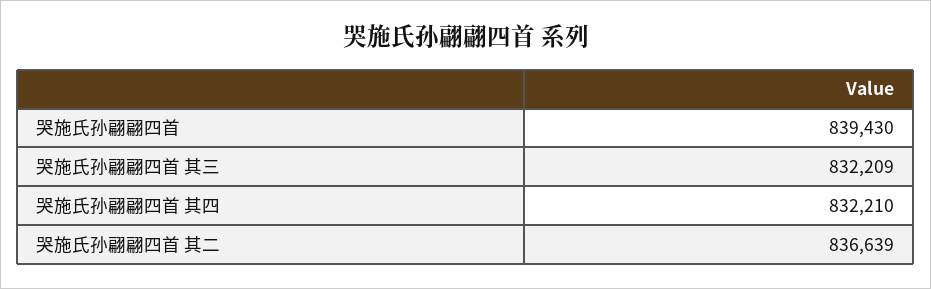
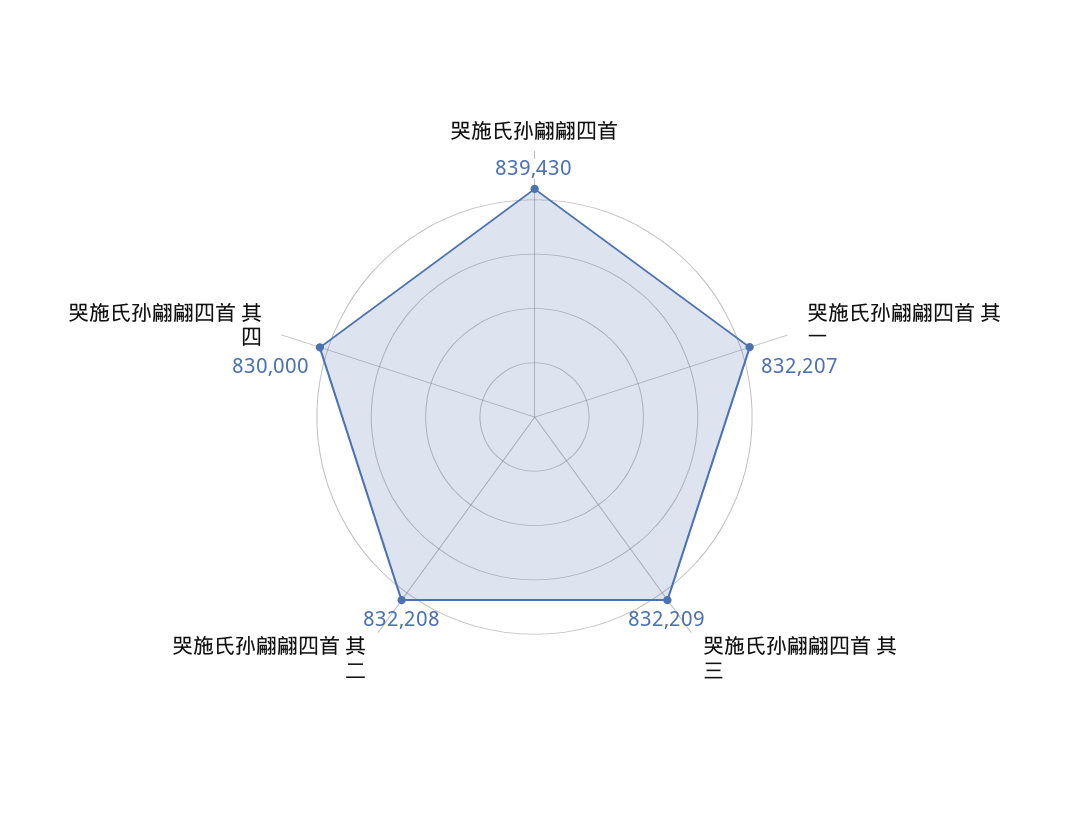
  {
    "哭施氏孙翩翩四首": 839430,
    "哭施氏孙翩翩四首 其三": 832209,
-   "哭施氏孙翩翩四首 其四": 832210,
+   "哭施氏孙翩翩四首 其四": 830000,
-   "哭施氏孙翩翩四首 其二": 836639
+   "哭施氏孙翩翩四首 其二": 832208,
+   "哭施氏孙翩翩四首 其一": 832207
  }

